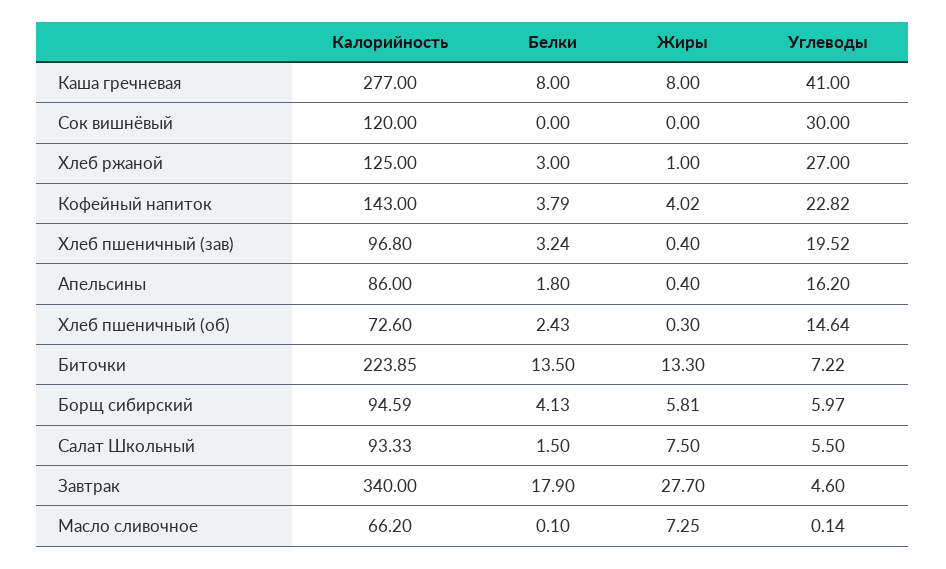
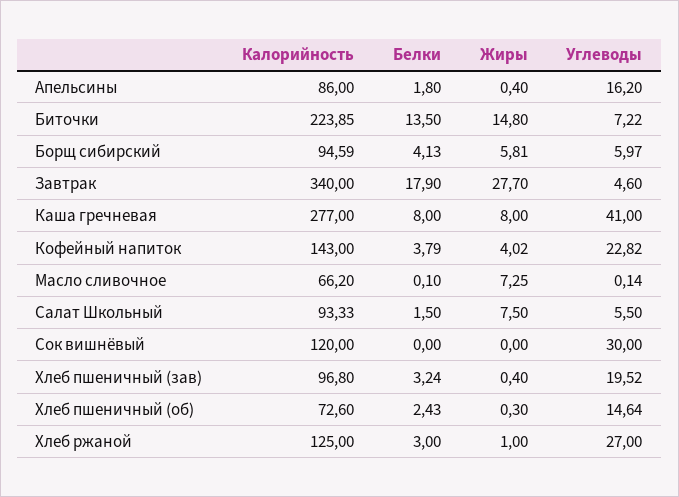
  {
    "Калорийность": {
      "Каша гречневая": 277,
      "Сок вишнёвый": 120,
      "Хлеб ржаной": 125,
      "Кофейный напиток": 143,
      "Хлеб пшеничный (зав)": 96.8,
      "Апельсины": 86,
      "Хлеб пшеничный (об)": 72.6,
      "Биточки": 223.85,
      "Борщ сибирский": 94.59,
      "Салат Школьный": 93.33,
      "Завтрак": 340,
      "Масло сливочное": 66.2
    },
    "Белки": {
      "Каша гречневая": 8,
      "Сок вишнёвый": 0,
      "Хлеб ржаной": 3,
      "Кофейный напиток": 3.79,
      "Хлеб пшеничный (зав)": 3.24,
      "Апельсины": 1.8,
      "Хлеб пшеничный (об)": 2.43,
      "Биточки": 13.5,
      "Борщ сибирский": 4.13,
      "Салат Школьный": 1.5,
      "Завтрак": 17.9,
      "Масло сливочное": 0.1
    },
    "Жиры": {
      "Каша гречневая": 8,
      "Сок вишнёвый": 0,
      "Хлеб ржаной": 1,
      "Кофейный напиток": 4.02,
      "Хлеб пшеничный (зав)": 0.4,
      "Апельсины": 0.4,
      "Хлеб пшеничный (об)": 0.3,
-     "Биточки": 13.3,
+     "Биточки": 14.8,
      "Борщ сибирский": 5.81,
      "Салат Школьный": 7.5,
      "Завтрак": 27.7,
      "Масло сливочное": 7.25
    },
    "Углеводы": {
      "Каша гречневая": 41,
      "Сок вишнёвый": 30,
      "Хлеб ржаной": 27,
      "Кофейный напиток": 22.82,
      "Хлеб пшеничный (зав)": 19.52,
      "Апельсины": 16.2,
      "Хлеб пшеничный (об)": 14.64,
      "Биточки": 7.22,
      "Борщ сибирский": 5.97,
      "Салат Школьный": 5.5,
      "Завтрак": 4.6,
      "Масло сливочное": 0.14
    }
  }

